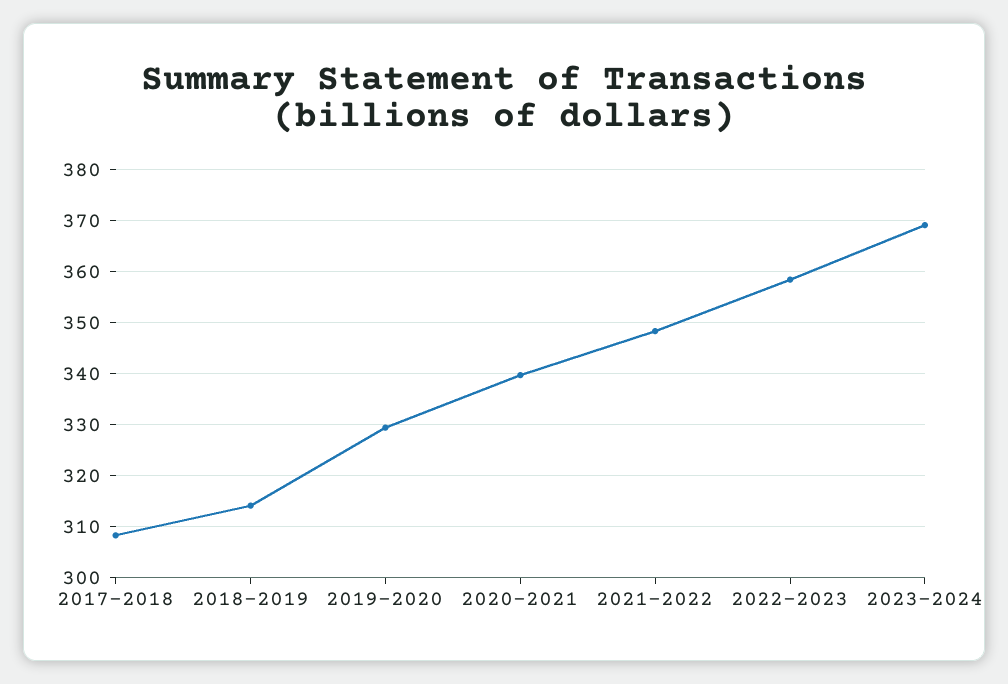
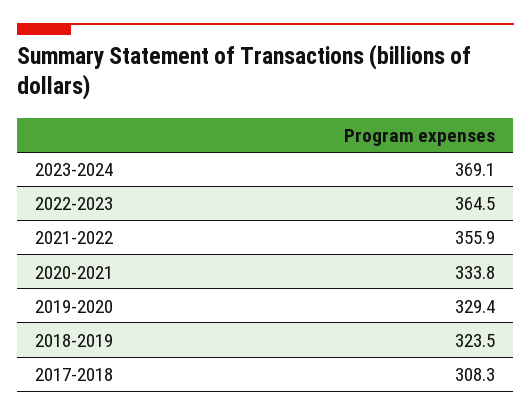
  {
    "2017-2018": 308.3,
-   "2018-2019": 314,
+   "2018-2019": 323.5,
    "2019-2020": 329.4,
-   "2020-2021": 340,
+   "2020-2021": 333.8,
-   "2021-2022": 348,
+   "2021-2022": 355.9,
-   "2022-2023": 358,
+   "2022-2023": 364.5,
    "2023-2024": 369.1
  }

